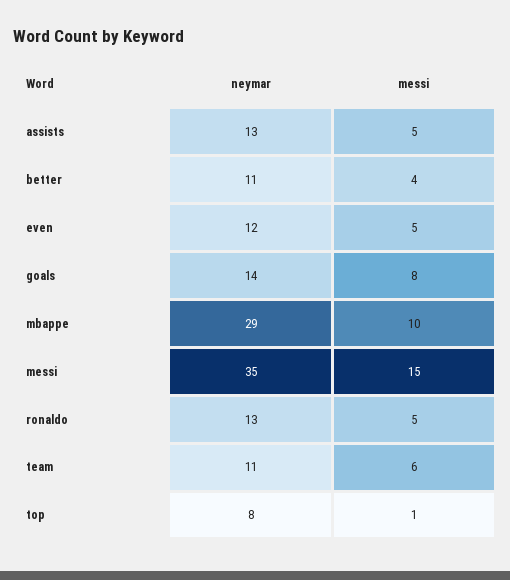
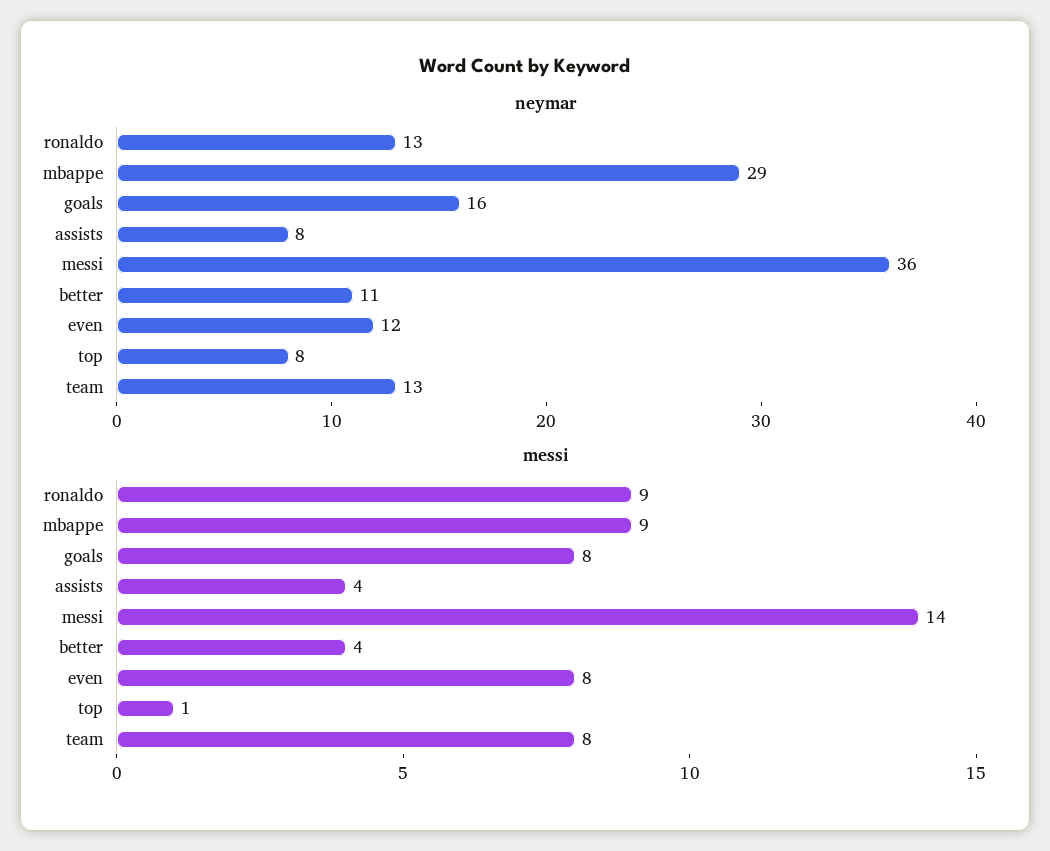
  {
    "neymar": {
-     "assists": 13,
+     "assists": 8,
      "better": 11,
      "even": 12,
-     "goals": 14,
+     "goals": 16,
      "mbappe": 29,
-     "messi": 35,
+     "messi": 36,
      "ronaldo": 13,
-     "team": 11,
+     "team": 13,
      "top": 8
    },
    "messi": {
-     "assists": 5,
+     "assists": 4,
      "better": 4,
-     "even": 5,
+     "even": 8,
      "goals": 8,
-     "mbappe": 10,
+     "mbappe": 9,
-     "messi": 15,
+     "messi": 14,
-     "ronaldo": 5,
+     "ronaldo": 9,
-     "team": 6,
+     "team": 8,
      "top": 1
    }
  }

